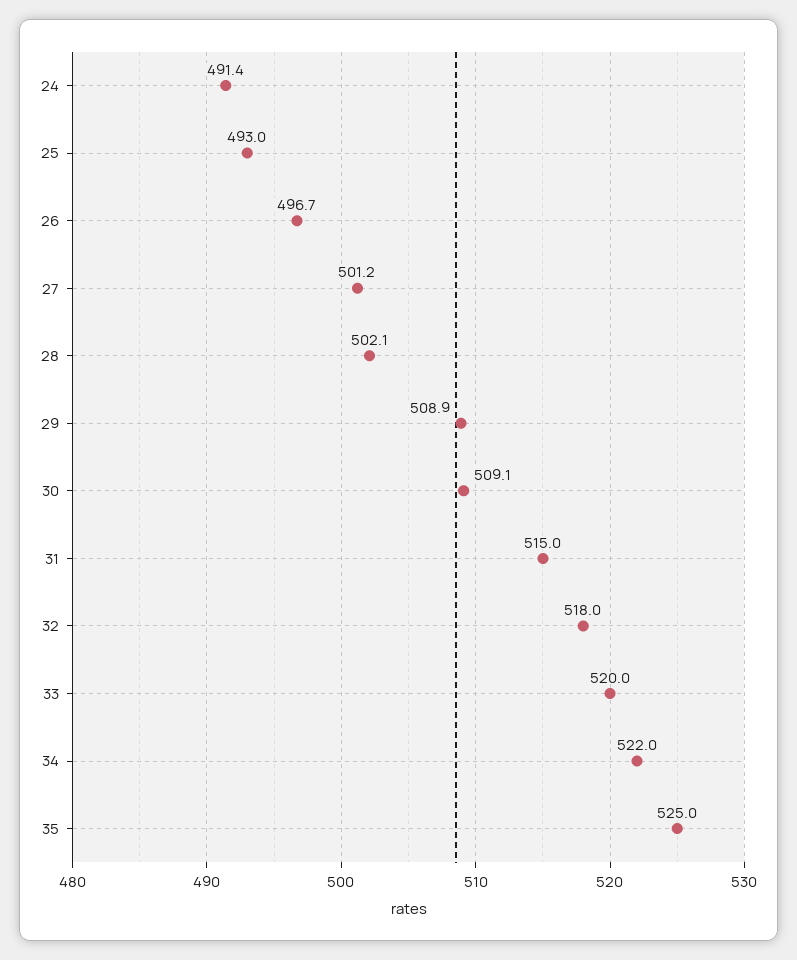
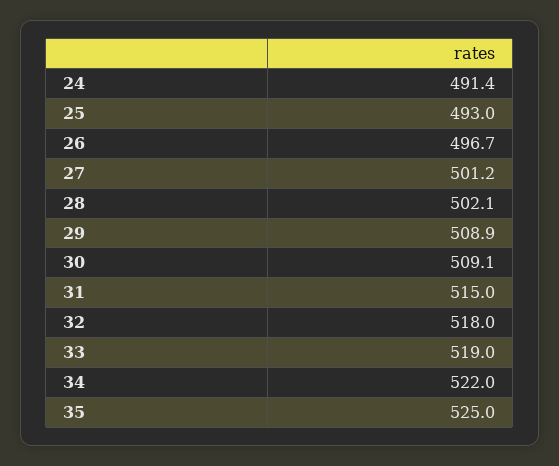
  {
    "24": 491.4,
    "25": 493,
    "26": 496.7,
    "27": 501.2,
    "28": 502.1,
    "29": 508.9,
    "30": 509.1,
    "31": 515,
    "32": 518,
-   "33": 520,
+   "33": 519,
    "34": 522,
    "35": 525
  }

